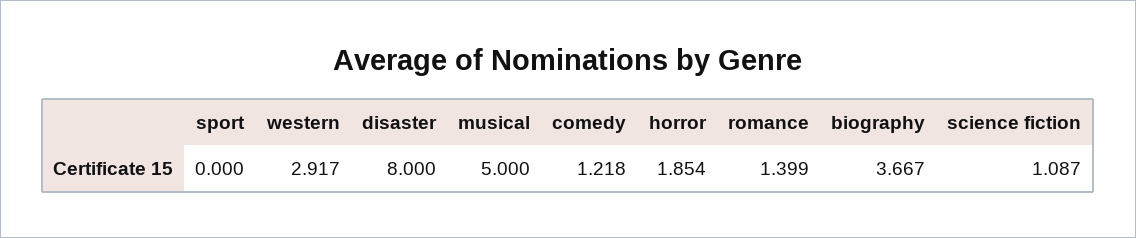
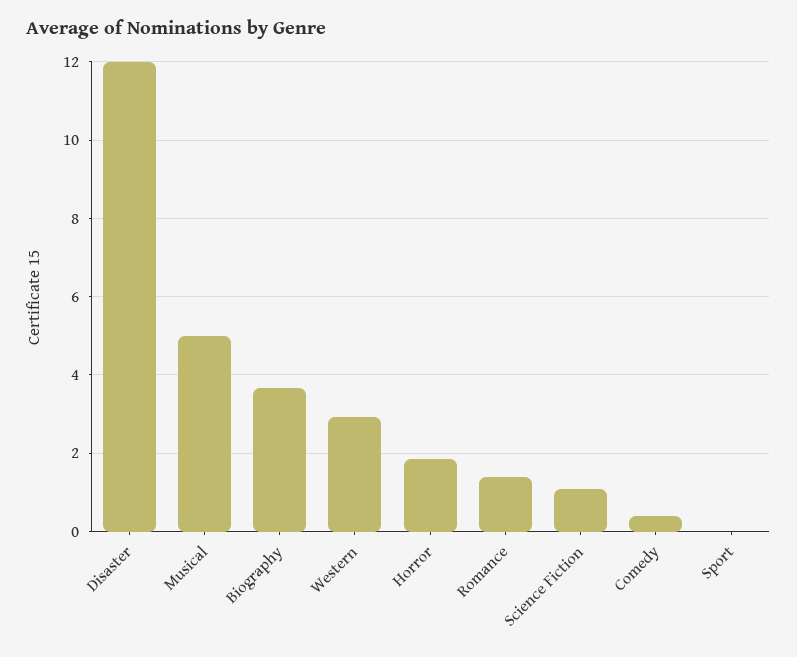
  {
    "sport": 0,
    "western": 2.917,
-   "disaster": 8,
+   "disaster": 12,
    "musical": 5,
-   "comedy": 1.218,
+   "comedy": 0.4,
    "horror": 1.854,
    "romance": 1.399,
    "biography": 3.667,
    "science fiction": 1.087
  }

